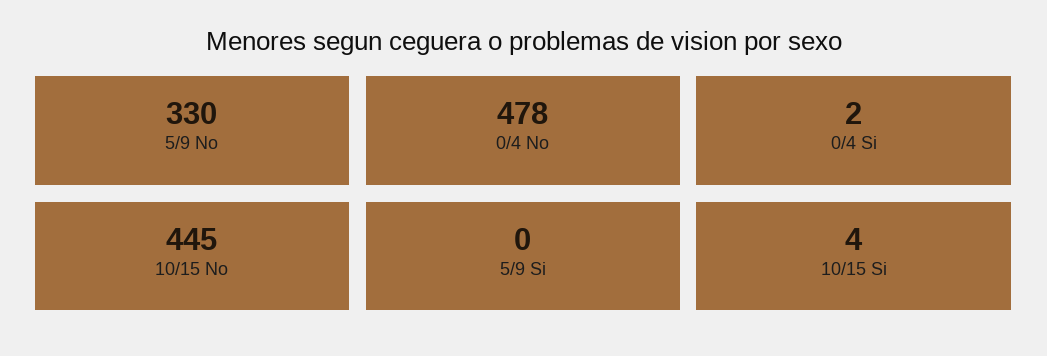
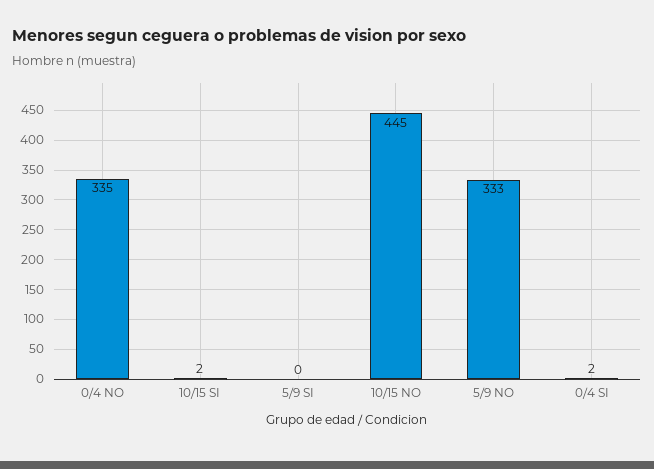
  {
-   "5/9 No": 330,
+   "5/9 No": 333,
-   "0/4 No": 478,
+   "0/4 No": 335,
    "0/4 Si": 2,
    "10/15 No": 445,
    "5/9 Si": 0,
-   "10/15 Si": 4
+   "10/15 Si": 2
  }

